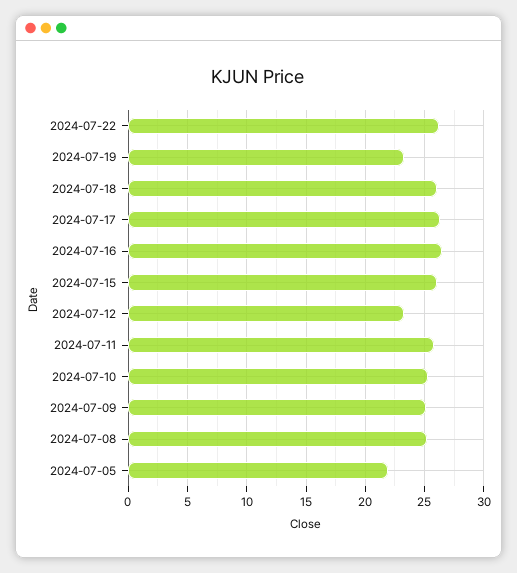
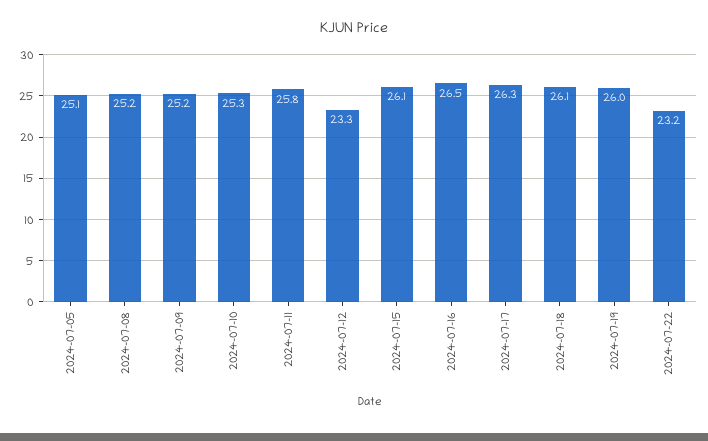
  {
-   "2024-07-22": 26,
+   "2024-07-22": 23.2,
-   "2024-07-19": 23,
+   "2024-07-19": 26,
    "2024-07-18": 26.1,
    "2024-07-17": 26.3,
    "2024-07-16": 26.5,
    "2024-07-15": 26.1,
    "2024-07-12": 23.3,
    "2024-07-11": 25.8,
    "2024-07-10": 25.3,
    "2024-07-09": 25.2,
    "2024-07-08": 25.2,
-   "2024-07-05": 22
+   "2024-07-05": 25.1
  }

